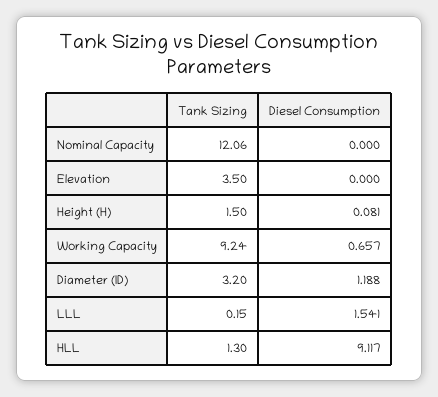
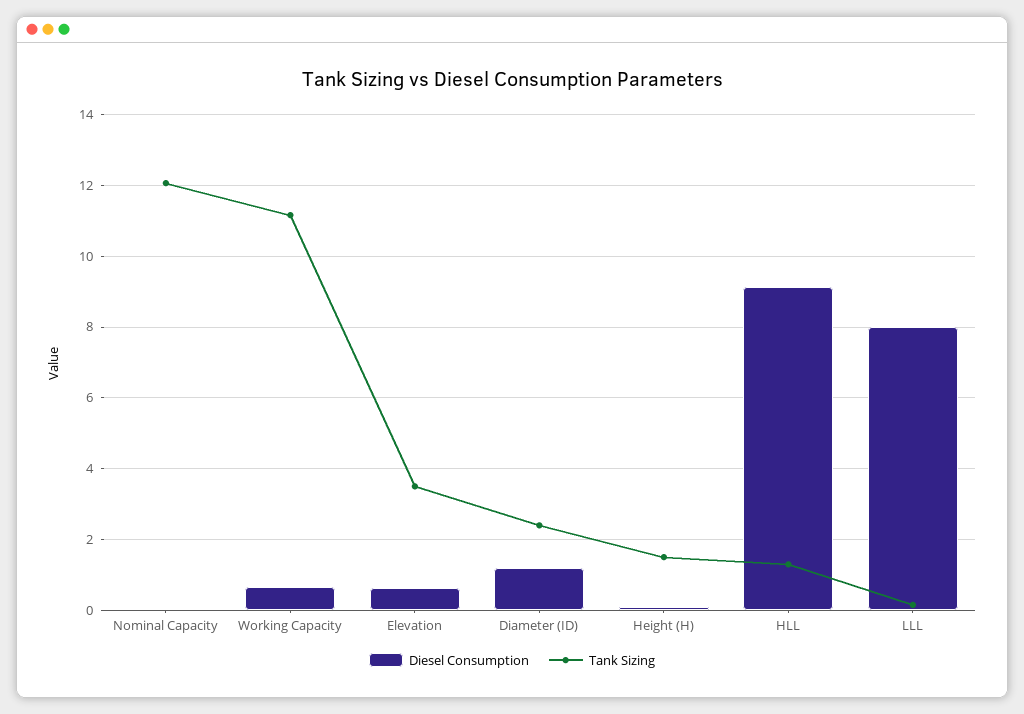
  {
    "Tank Sizing": {
      "Nominal Capacity": 12.06,
      "Elevation": 3.5,
      "Height (H)": 1.5,
-     "Working Capacity": 9.24,
+     "Working Capacity": 11.2,
-     "Diameter (ID)": 3.2,
+     "Diameter (ID)": 2.4,
      "LLL": 0.15,
      "HLL": 1.3
    },
    "Diesel Consumption": {
      "Nominal Capacity": 0,
-     "Elevation": 0,
+     "Elevation": 0.6,
      "Height (H)": 0.081,
      "Working Capacity": 0.657,
      "Diameter (ID)": 1.188,
-     "LLL": 1.541,
+     "LLL": 8,
      "HLL": 9.117
    }
  }

